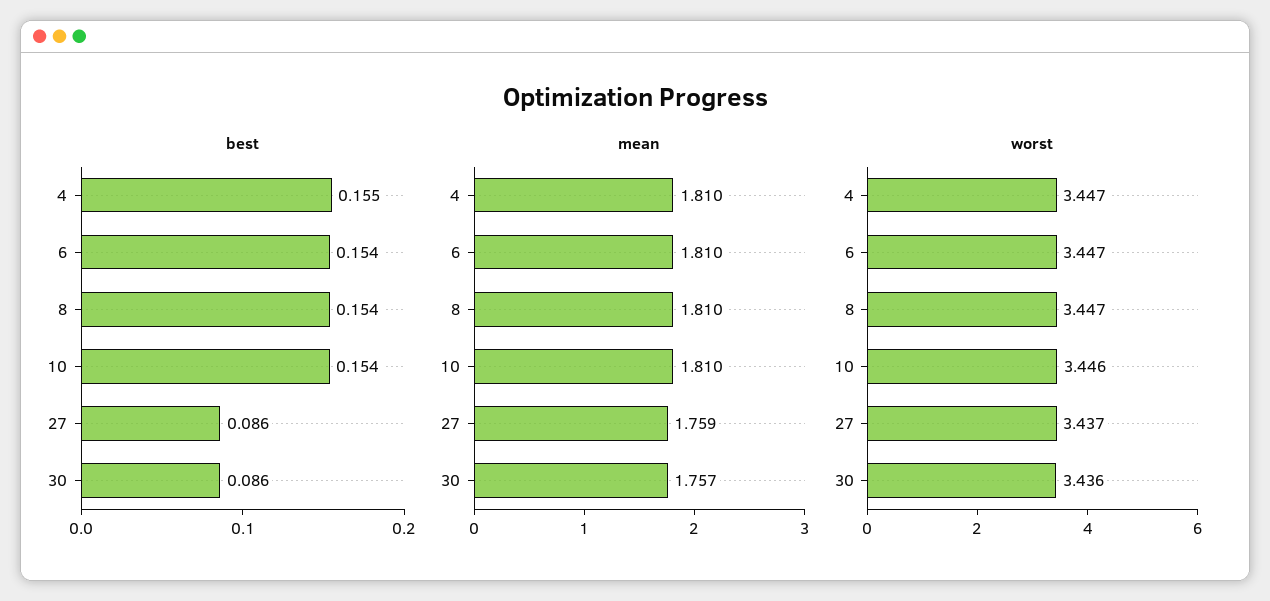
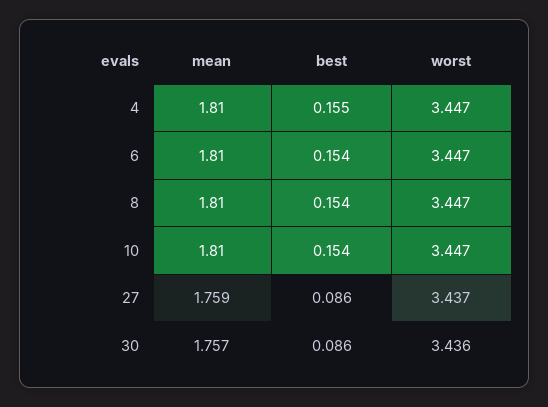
  {
    "best": {
      "4": 0.155,
      "6": 0.154,
      "8": 0.154,
      "10": 0.154,
      "27": 0.086,
      "30": 0.086
    },
    "mean": {
      "4": 1.81,
      "6": 1.81,
      "8": 1.81,
      "10": 1.81,
      "27": 1.759,
      "30": 1.757
    },
    "worst": {
      "4": 3.447,
      "6": 3.447,
      "8": 3.447,
-     "10": 3.446,
+     "10": 3.447,
      "27": 3.437,
      "30": 3.436
    }
  }

